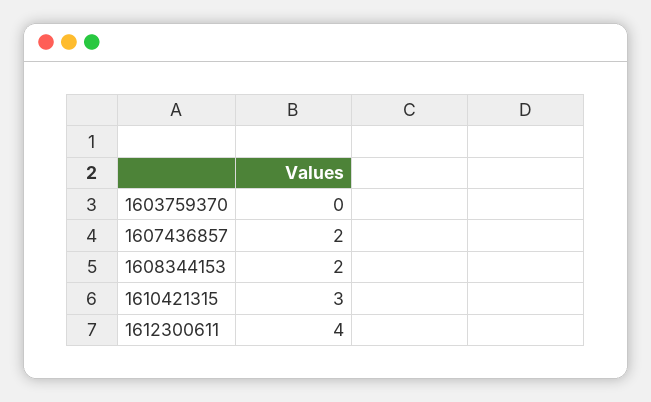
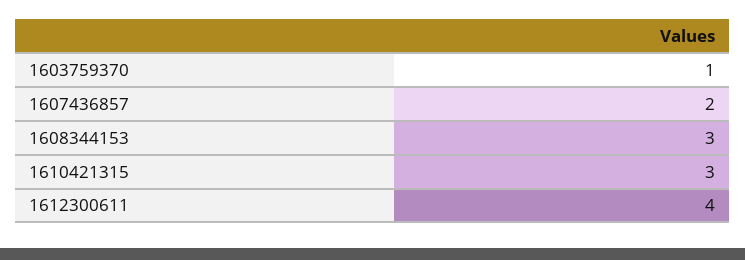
  {
-   "1603759370": 0,
+   "1603759370": 1,
    "1607436857": 2,
-   "1608344153": 2,
+   "1608344153": 3,
    "1610421315": 3,
    "1612300611": 4
  }

